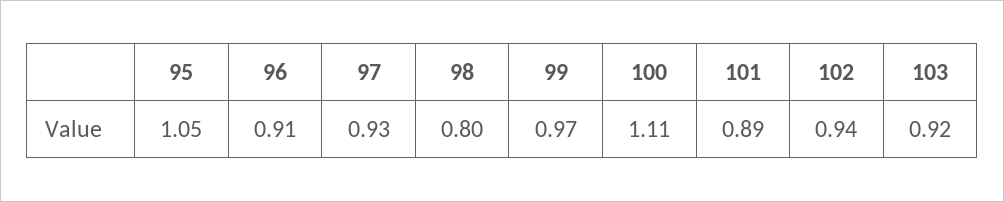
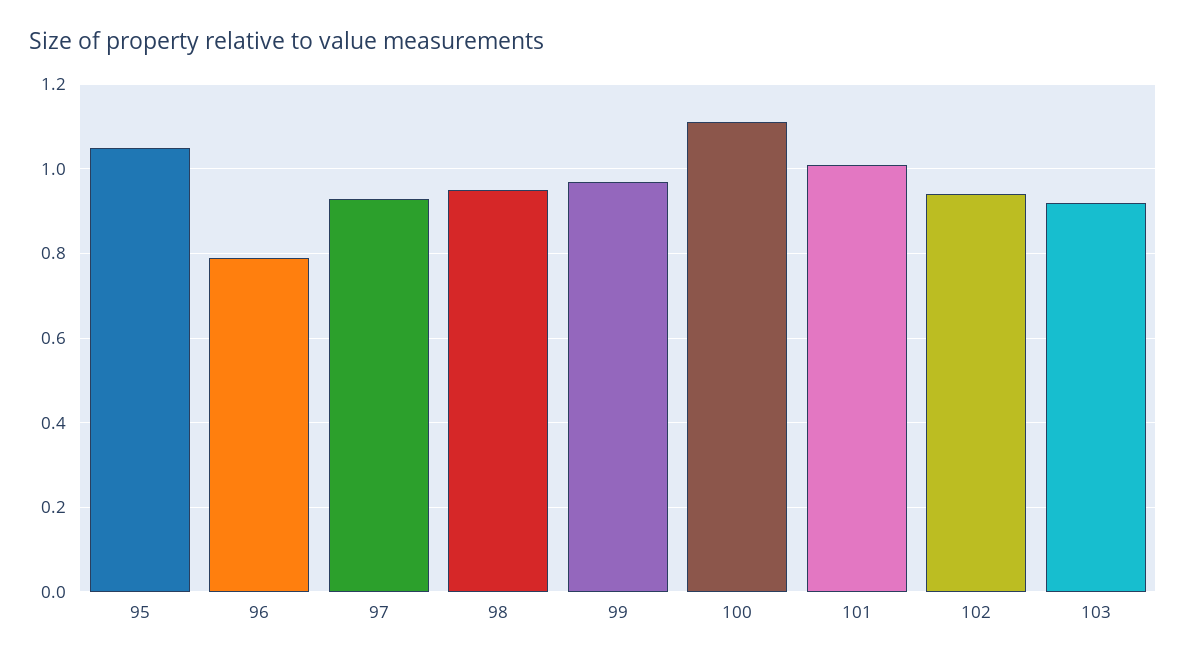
  {
    "95": 1.05,
-   "96": 0.91,
+   "96": 0.8,
    "97": 0.93,
-   "98": 0.8,
+   "98": 0.95,
    "99": 0.97,
    "100": 1.11,
-   "101": 0.89,
+   "101": 1,
    "102": 0.94,
    "103": 0.92
  }

